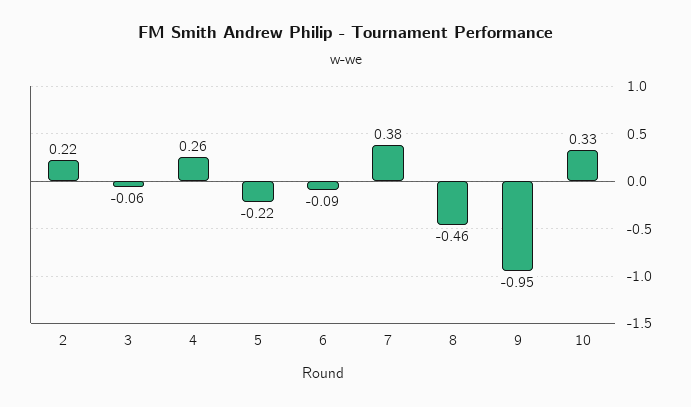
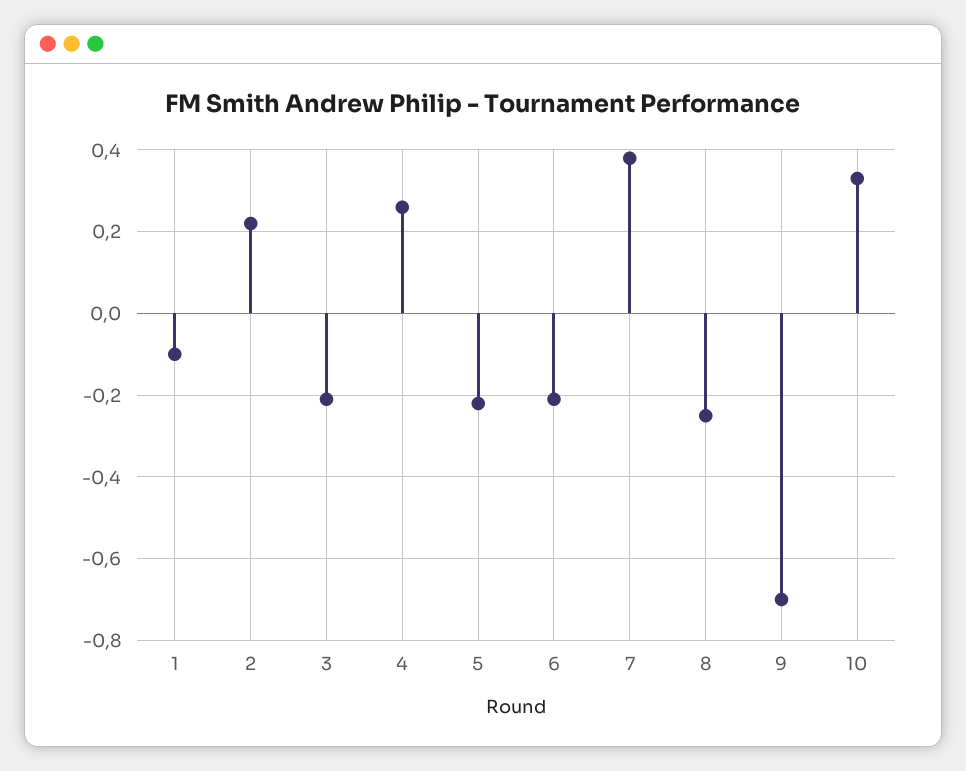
  {
    "2": 0.22,
-   "3": -0.06,
+   "3": -0.2,
    "4": 0.26,
    "5": -0.22,
-   "6": -0.09,
+   "6": -0.2,
    "7": 0.38,
-   "8": -0.46,
+   "8": -0.25,
-   "9": -0.95,
+   "9": -0.7,
-   "10": 0.33
+   "10": 0.33,
+   "1": -0.1
  }

